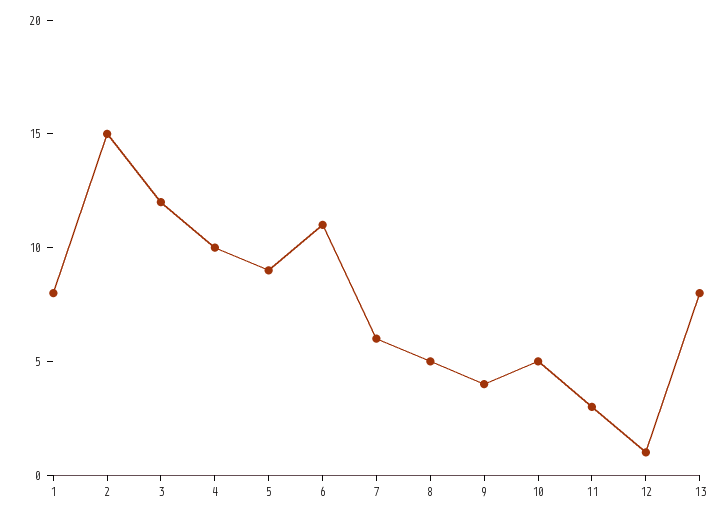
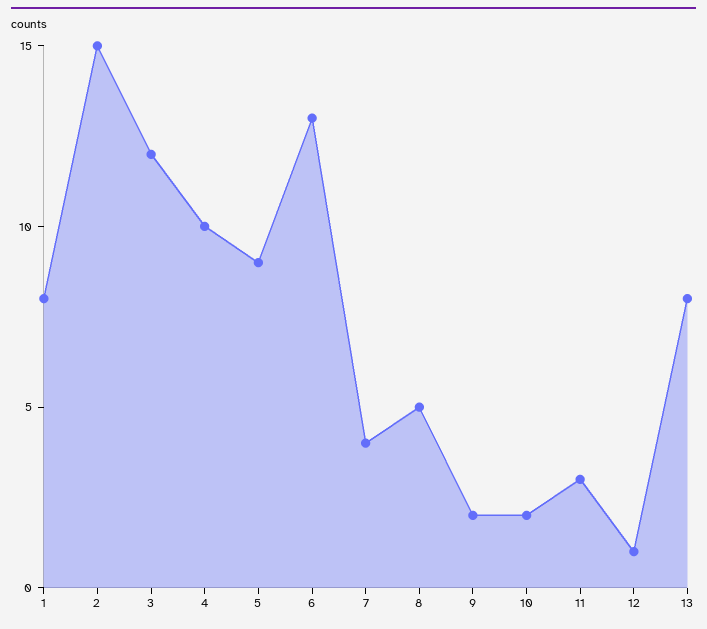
  {
    "1": 8,
    "2": 15,
    "3": 12,
    "4": 10,
    "5": 9,
-   "6": 11,
+   "6": 13,
-   "7": 6,
+   "7": 4,
    "8": 5,
-   "9": 4,
+   "9": 2,
-   "10": 5,
+   "10": 2,
    "11": 3,
    "12": 1,
    "13": 8
  }

